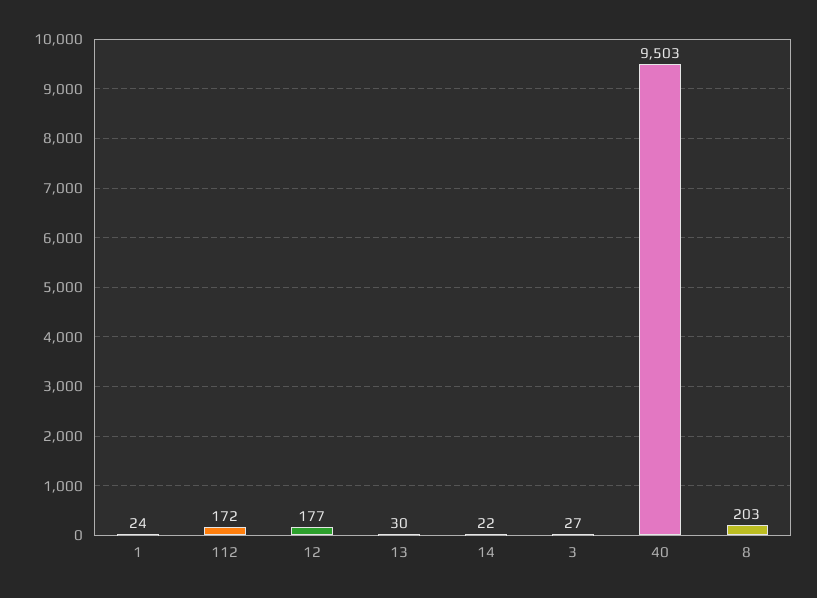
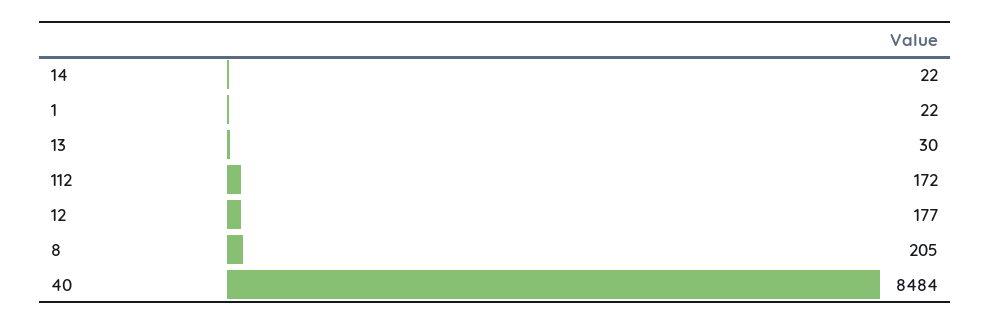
  {
-   "1": 24,
+   "1": 22,
    "112": 172,
    "12": 177,
    "13": 30,
    "14": 22,
-   "3": 27,
-   "40": 9503,
+   "40": 8484,
-   "8": 203
+   "8": 205
  }

